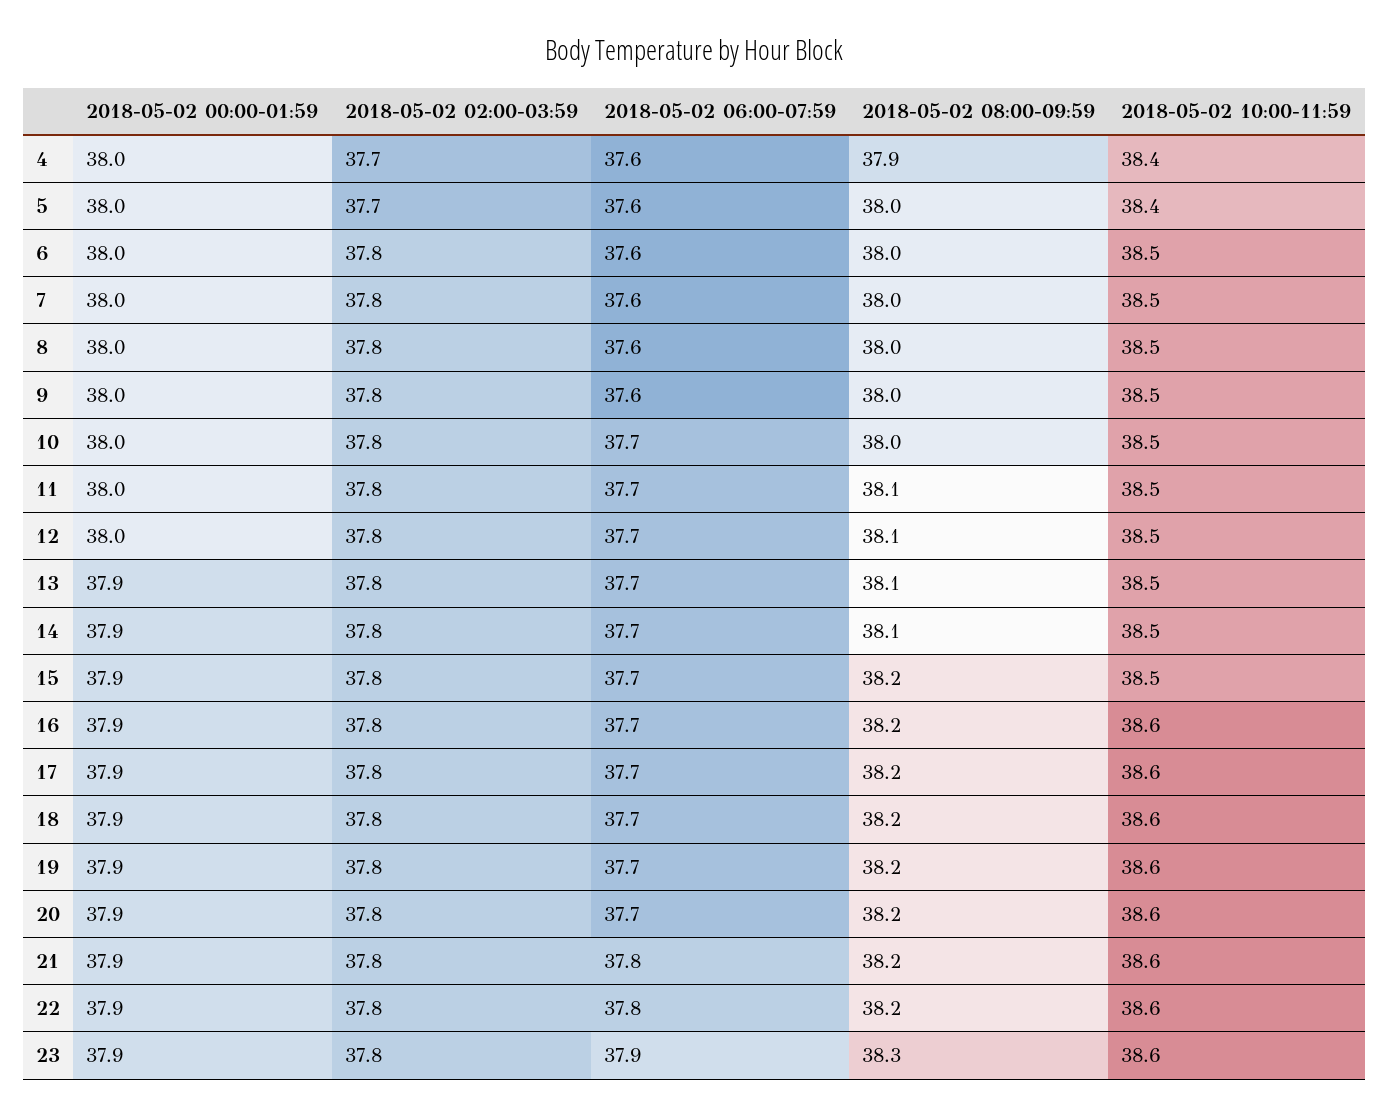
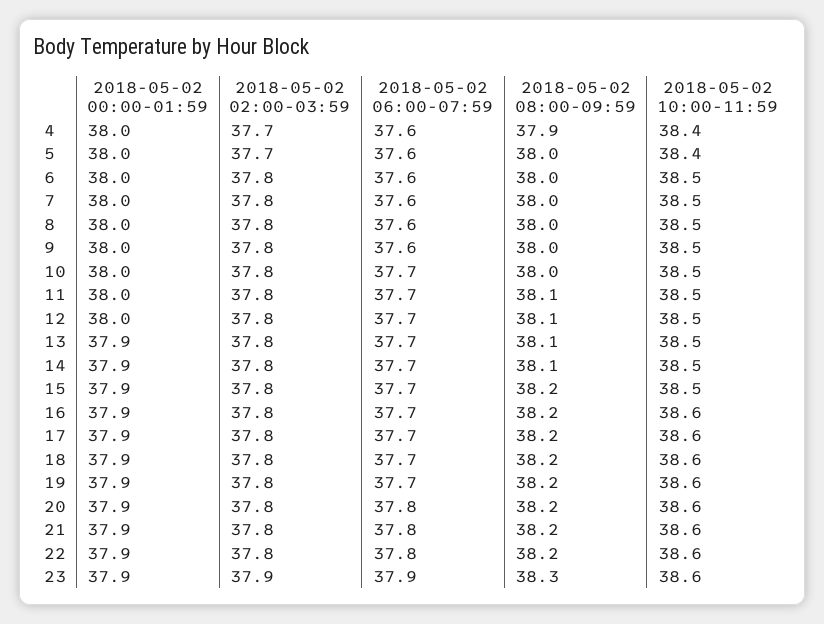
  {
    "2018-05-02 00:00-01:59": {
      "4": 38,
      "5": 38,
      "6": 38,
      "7": 38,
      "8": 38,
      "9": 38,
      "10": 38,
      "11": 38,
      "12": 38,
      "13": 37.9,
      "14": 37.9,
      "15": 37.9,
      "16": 37.9,
      "17": 37.9,
      "18": 37.9,
      "19": 37.9,
      "20": 37.9,
      "21": 37.9,
      "22": 37.9,
      "23": 37.9
    },
    "2018-05-02 02:00-03:59": {
      "4": 37.7,
      "5": 37.7,
      "6": 37.8,
      "7": 37.8,
      "8": 37.8,
      "9": 37.8,
      "10": 37.8,
      "11": 37.8,
      "12": 37.8,
      "13": 37.8,
      "14": 37.8,
      "15": 37.8,
      "16": 37.8,
      "17": 37.8,
      "18": 37.8,
      "19": 37.8,
      "20": 37.8,
      "21": 37.8,
      "22": 37.8,
-     "23": 37.8
+     "23": 37.9
    },
    "2018-05-02 06:00-07:59": {
      "4": 37.6,
      "5": 37.6,
      "6": 37.6,
      "7": 37.6,
      "8": 37.6,
      "9": 37.6,
      "10": 37.7,
      "11": 37.7,
      "12": 37.7,
      "13": 37.7,
      "14": 37.7,
      "15": 37.7,
      "16": 37.7,
      "17": 37.7,
      "18": 37.7,
      "19": 37.7,
-     "20": 37.7,
+     "20": 37.8,
      "21": 37.8,
      "22": 37.8,
      "23": 37.9
    },
    "2018-05-02 08:00-09:59": {
      "4": 37.9,
      "5": 38,
      "6": 38,
      "7": 38,
      "8": 38,
      "9": 38,
      "10": 38,
      "11": 38.1,
      "12": 38.1,
      "13": 38.1,
      "14": 38.1,
      "15": 38.2,
      "16": 38.2,
      "17": 38.2,
      "18": 38.2,
      "19": 38.2,
      "20": 38.2,
      "21": 38.2,
      "22": 38.2,
      "23": 38.3
    },
    "2018-05-02 10:00-11:59": {
      "4": 38.4,
      "5": 38.4,
      "6": 38.5,
      "7": 38.5,
      "8": 38.5,
      "9": 38.5,
      "10": 38.5,
      "11": 38.5,
      "12": 38.5,
      "13": 38.5,
      "14": 38.5,
      "15": 38.5,
      "16": 38.6,
      "17": 38.6,
      "18": 38.6,
      "19": 38.6,
      "20": 38.6,
      "21": 38.6,
      "22": 38.6,
      "23": 38.6
    }
  }

